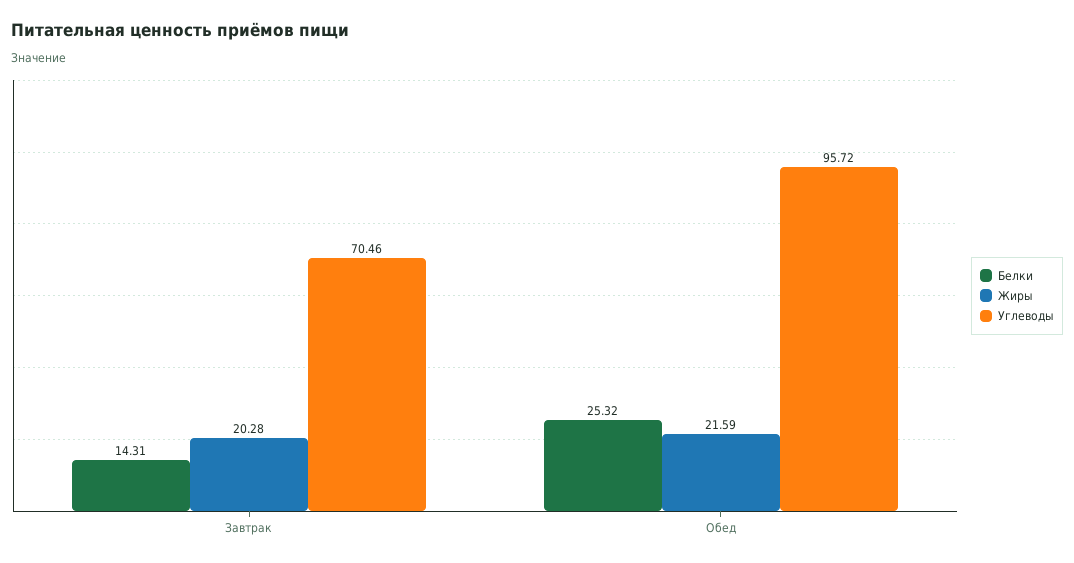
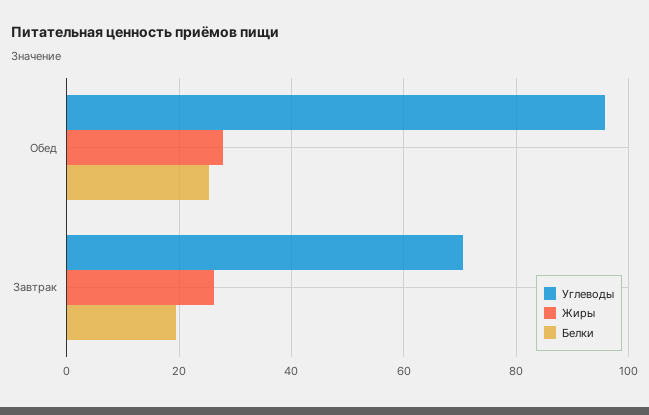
  {
    "Белки": {
-     "Завтрак": 14.31,
+     "Завтрак": 20,
      "Обед": 25.32
    },
    "Жиры": {
-     "Завтрак": 20.28,
+     "Завтрак": 26,
-     "Обед": 21.59
+     "Обед": 28
    },
    "Углеводы": {
      "Завтрак": 70.46,
      "Обед": 95.72
    }
  }

